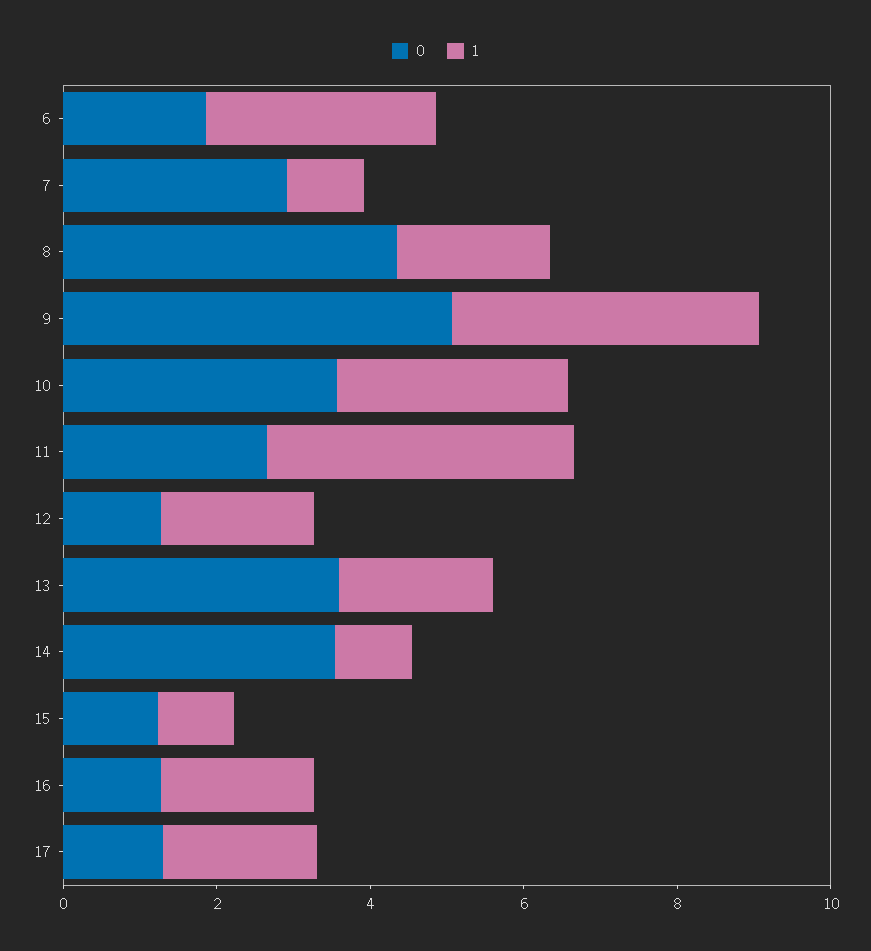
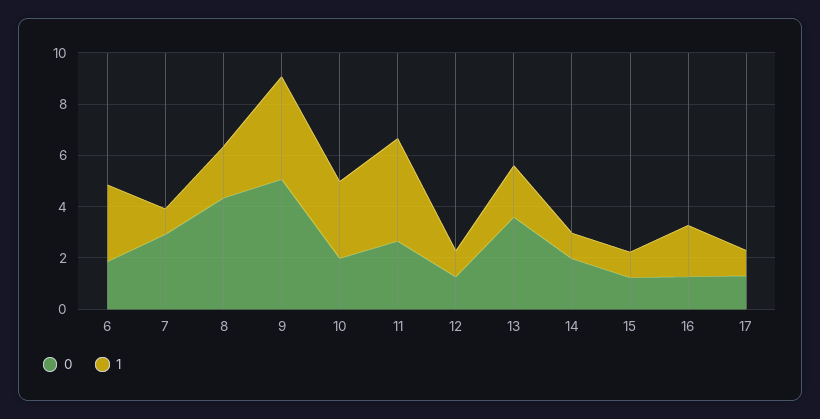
  {
    "0": {
      "6": 2,
      "7": 3,
      "8": 4.5,
      "9": 5,
-     "10": 3.5,
+     "10": 2,
      "11": 2.5,
      "12": 1.5,
      "13": 3.5,
-     "14": 3.5,
+     "14": 2,
      "15": 1,
      "16": 1.5,
      "17": 1.5
    },
    "1": {
      "6": 3,
      "7": 1,
      "8": 2,
      "9": 4,
      "10": 3,
      "11": 4,
-     "12": 2,
+     "12": 1,
      "13": 2,
      "14": 1,
      "15": 1,
      "16": 2,
-     "17": 2
+     "17": 1
    }
  }

